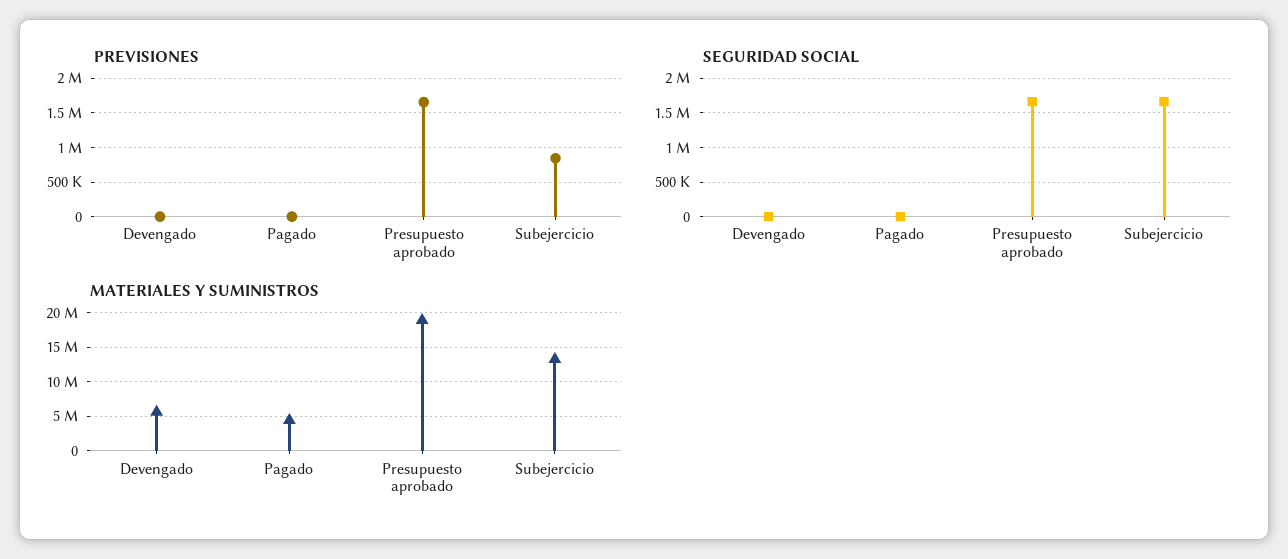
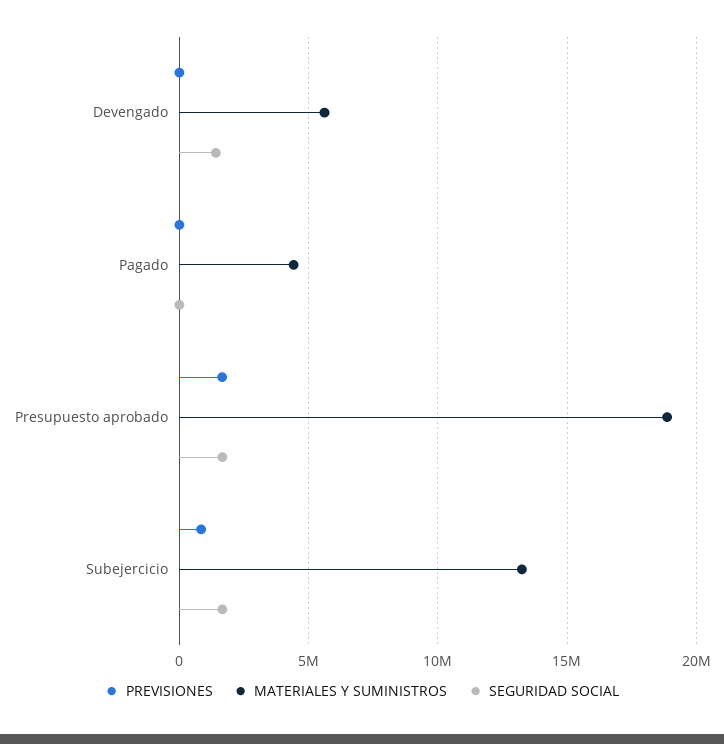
  {
    "PREVISIONES": {
      "Devengado": 0,
      "Pagado": 0,
      "Presupuesto aprobado": 1700000,
      "Subejercicio": 800000
    },
    "SEGURIDAD SOCIAL": {
-     "Devengado": 0,
+     "Devengado": 1500000,
      "Pagado": 0,
      "Presupuesto aprobado": 1700000,
      "Subejercicio": 1700000
    },
    "MATERIALES Y SUMINISTROS": {
      "Devengado": 5500000,
      "Pagado": 4500000,
      "Presupuesto aprobado": 19000000,
      "Subejercicio": 13000000
    }
  }

